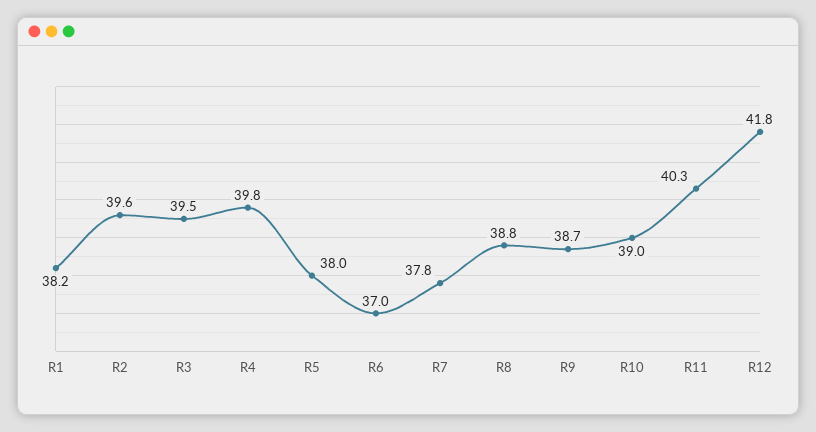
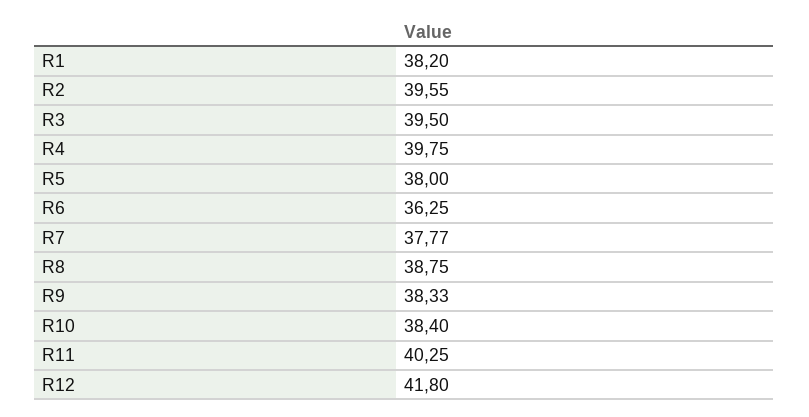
  {
    "R1": 38.2,
    "R2": 39.55,
    "R3": 39.5,
    "R4": 39.75,
    "R5": 38,
-   "R6": 37,
+   "R6": 36.25,
    "R7": 37.77,
    "R8": 38.75,
-   "R9": 38.7,
+   "R9": 38.33,
-   "R10": 39,
+   "R10": 38.4,
    "R11": 40.25,
    "R12": 41.8
  }

